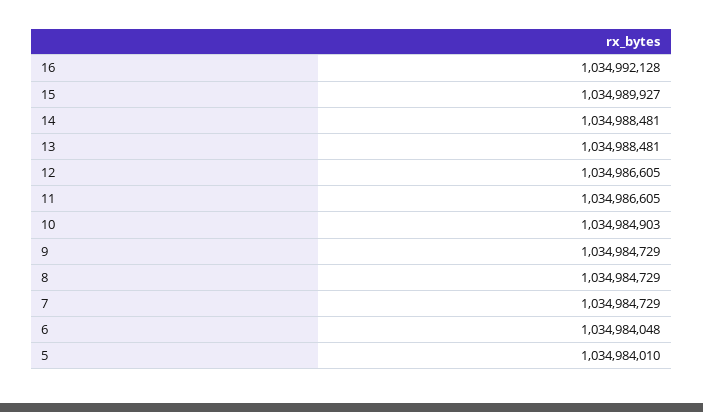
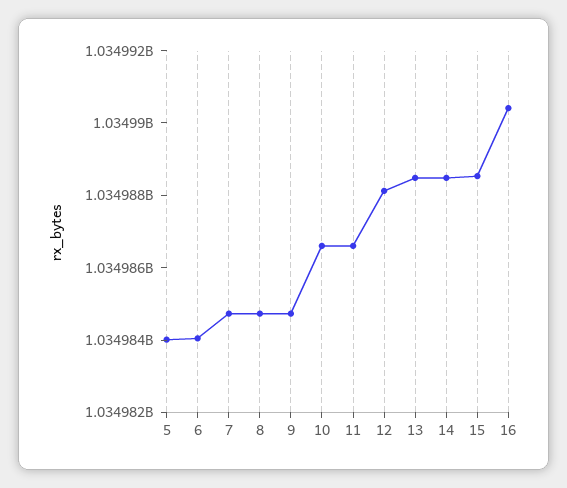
  {
-   "16": 1034992128,
+   "16": 1034990500,
-   "15": 1034989927,
+   "15": 1034988500,
    "14": 1034988481,
    "13": 1034988481,
-   "12": 1034986605,
+   "12": 1034988000,
    "11": 1034986605,
-   "10": 1034984903,
+   "10": 1034986500,
    "9": 1034984729,
    "8": 1034984729,
    "7": 1034984729,
    "6": 1034984048,
    "5": 1034984010
  }

